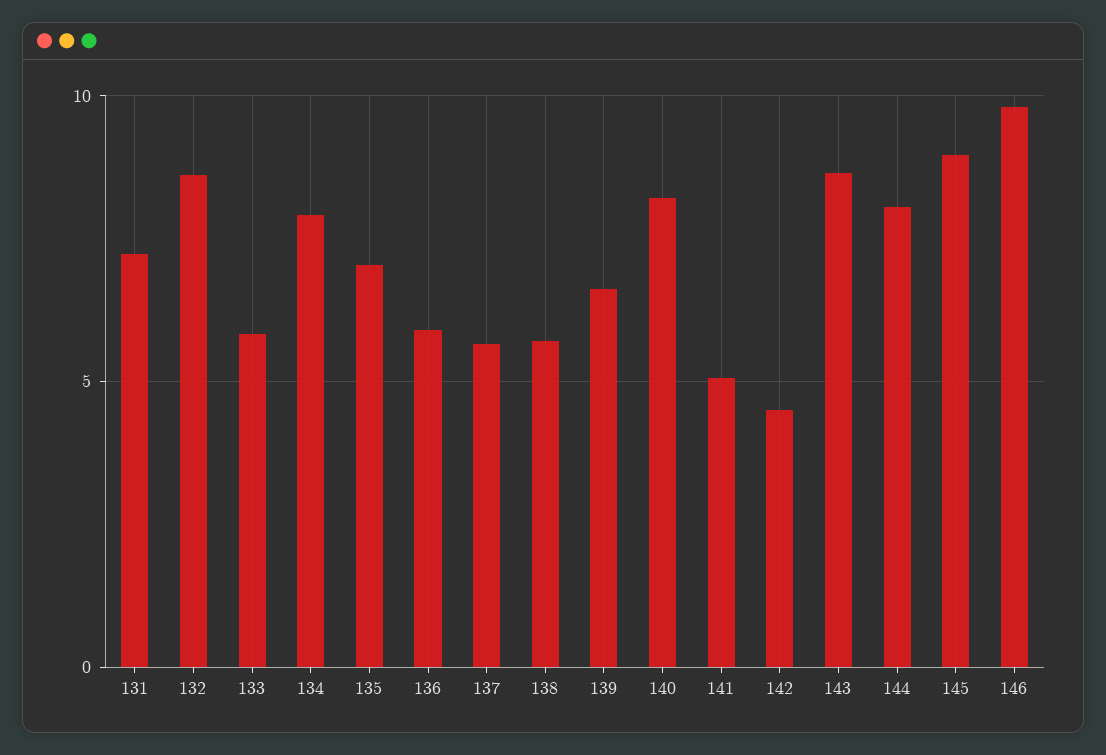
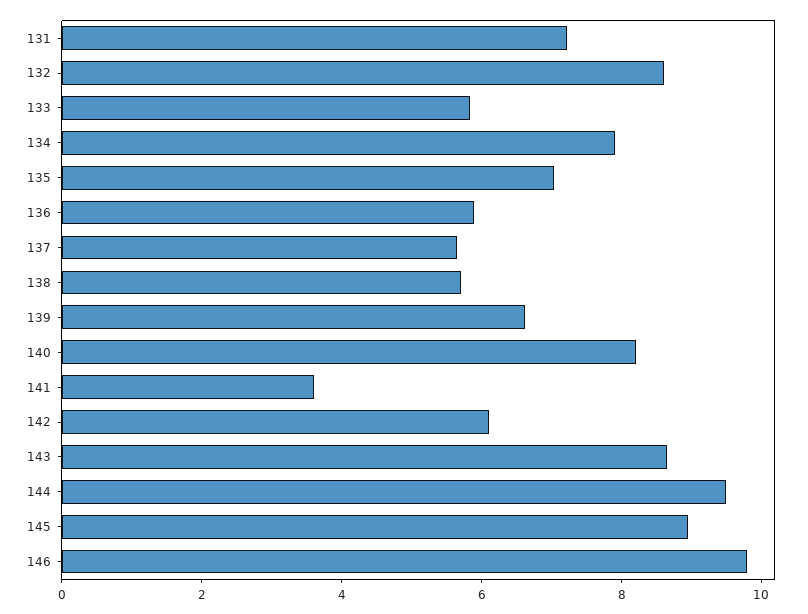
  {
    "131": 7,
    "132": 8.5,
    "133": 6,
    "134": 8,
    "135": 7,
    "136": 6,
    "137": 5.5,
    "138": 5.5,
    "139": 6.5,
    "140": 8,
-   "141": 5,
+   "141": 3.5,
-   "142": 4.5,
+   "142": 6,
    "143": 8.5,
-   "144": 8,
+   "144": 9.5,
    "145": 9,
    "146": 10
  }

